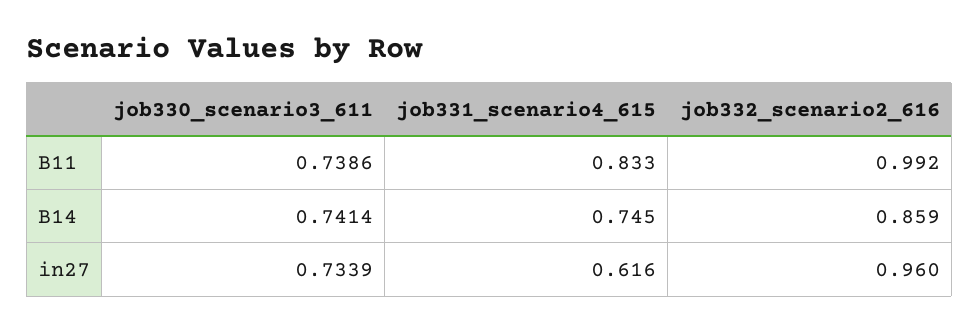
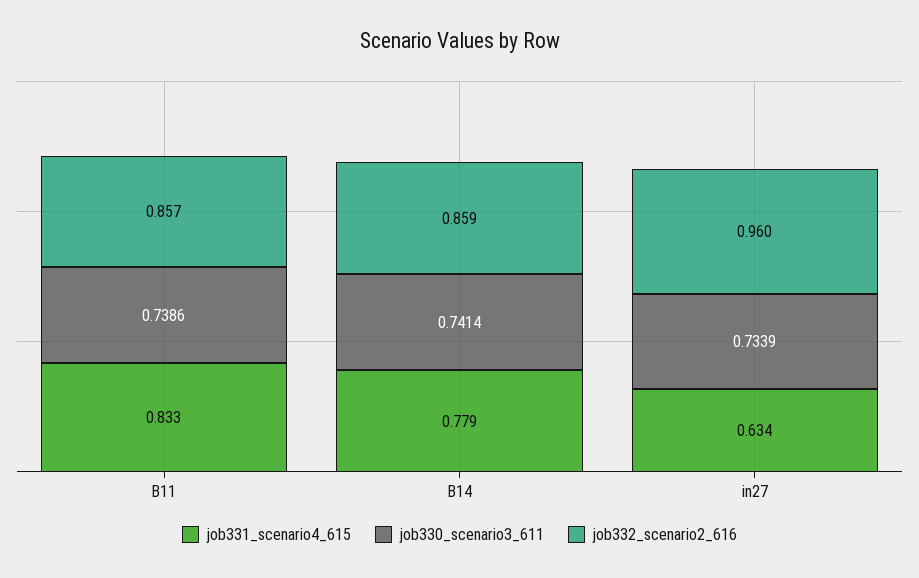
  {
    "job330_scenario3_611": {
      "B11": 0.7386,
      "B14": 0.7414,
      "in27": 0.7339
    },
    "job331_scenario4_615": {
      "B11": 0.833,
-     "B14": 0.745,
+     "B14": 0.779,
-     "in27": 0.616
+     "in27": 0.634
    },
    "job332_scenario2_616": {
-     "B11": 0.992,
+     "B11": 0.857,
      "B14": 0.859,
      "in27": 0.96
    }
  }

